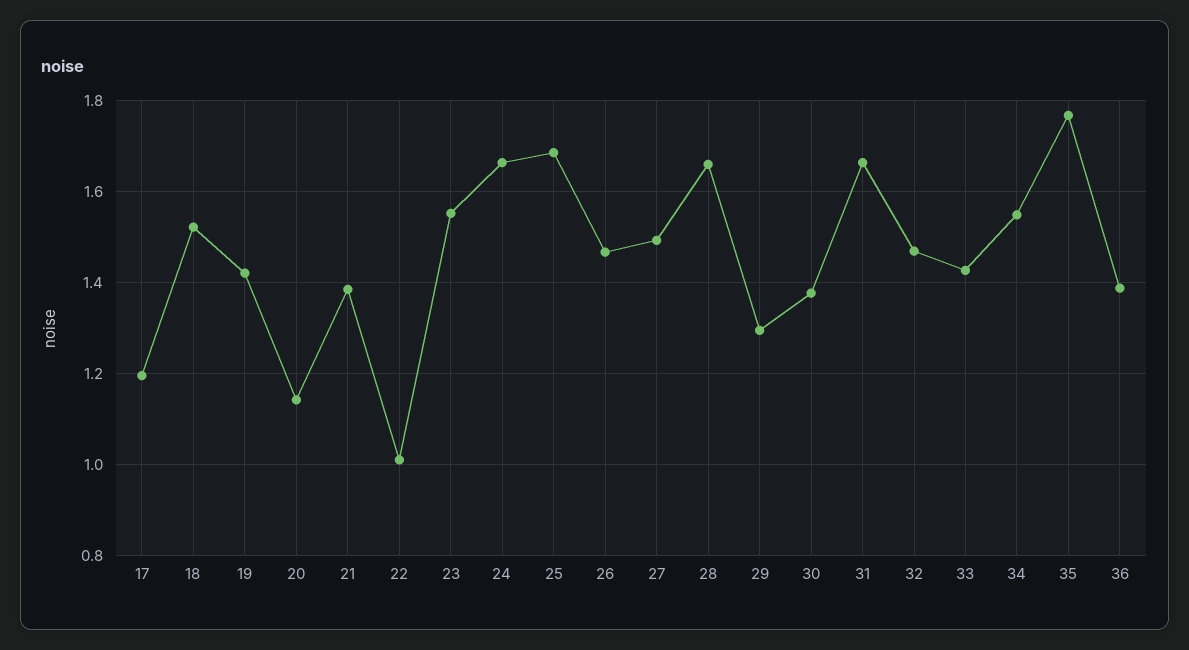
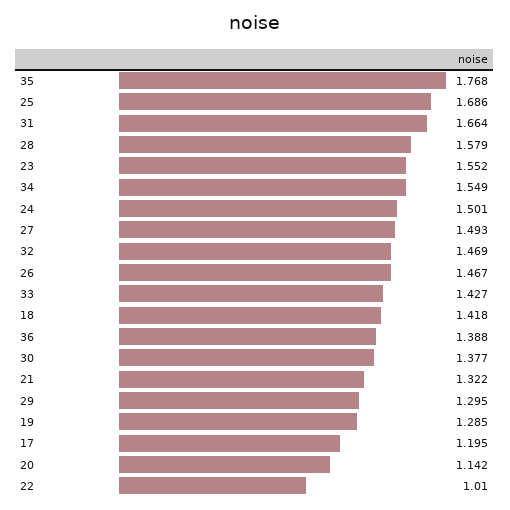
  {
    "17": 1.195,
-   "18": 1.52,
+   "18": 1.418,
-   "19": 1.42,
+   "19": 1.285,
    "20": 1.142,
-   "21": 1.38,
+   "21": 1.322,
    "22": 1.01,
    "23": 1.552,
-   "24": 1.66,
+   "24": 1.501,
    "25": 1.686,
    "26": 1.467,
    "27": 1.493,
-   "28": 1.66,
+   "28": 1.579,
    "29": 1.295,
    "30": 1.377,
    "31": 1.664,
    "32": 1.469,
    "33": 1.427,
    "34": 1.549,
    "35": 1.768,
    "36": 1.388
  }

